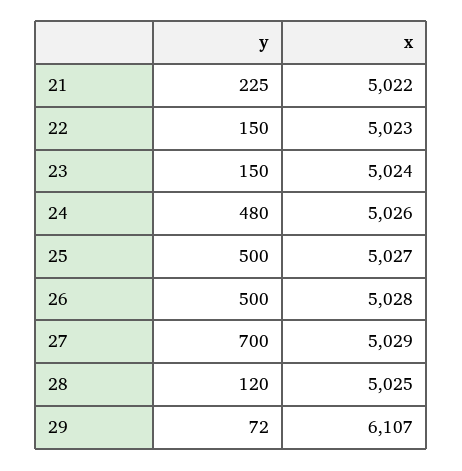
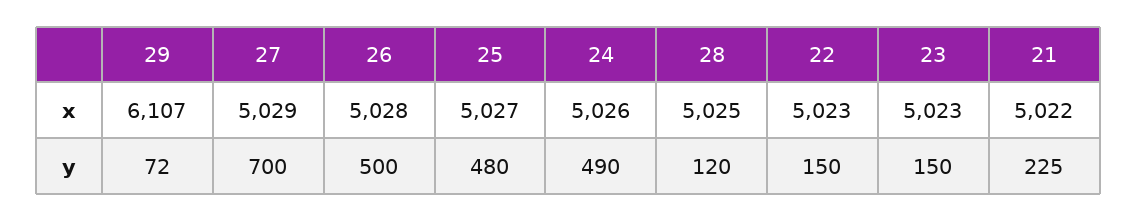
  {
    "y": {
      "21": 225,
      "22": 150,
      "23": 150,
-     "24": 480,
+     "24": 490,
-     "25": 500,
+     "25": 480,
      "26": 500,
      "27": 700,
      "28": 120,
      "29": 72
    },
    "x": {
      "21": 5022,
      "22": 5023,
-     "23": 5024,
+     "23": 5023,
      "24": 5026,
      "25": 5027,
      "26": 5028,
      "27": 5029,
      "28": 5025,
      "29": 6107
    }
  }

